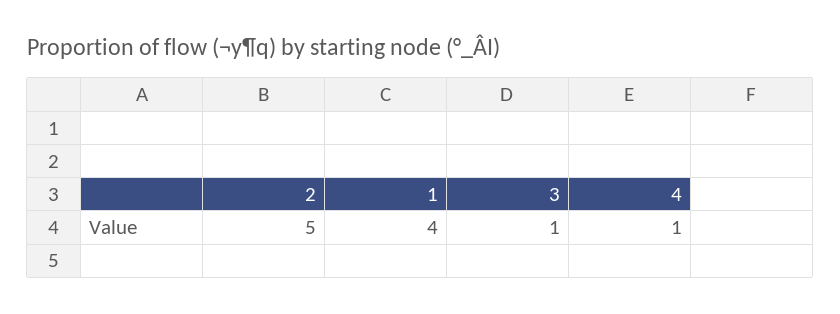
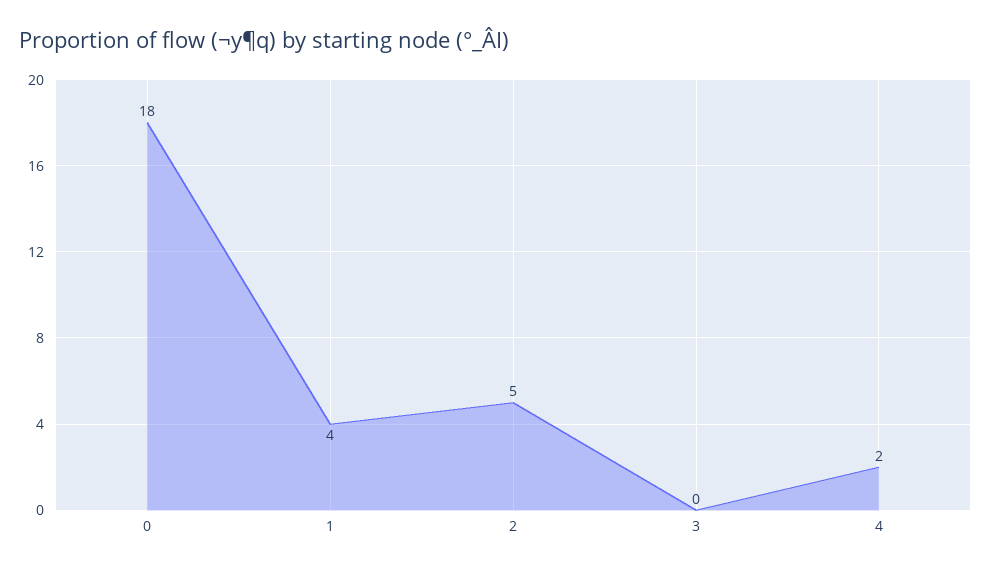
  {
    "2": 5,
    "1": 4,
-   "3": 1,
+   "3": 0,
-   "4": 1
+   "4": 2,
+   "0": 18
  }

